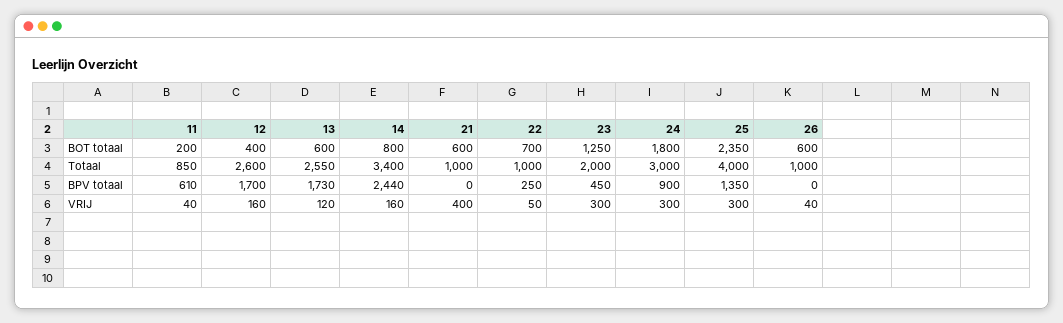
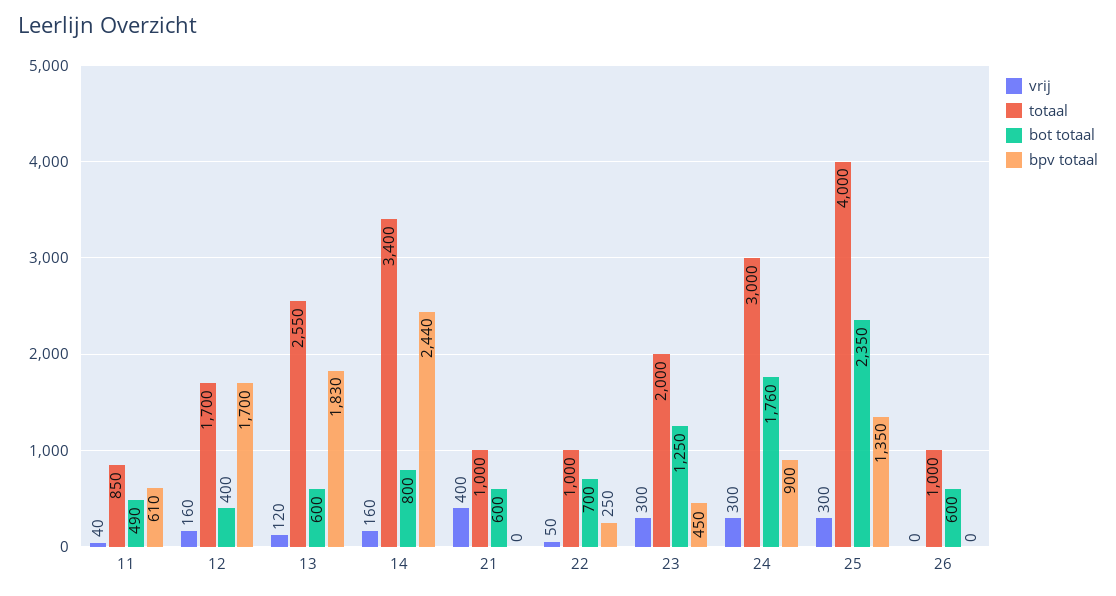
  {
    "BOT totaal": {
-     "11": 200,
+     "11": 490,
      "12": 400,
      "13": 600,
      "14": 800,
      "21": 600,
      "22": 700,
      "23": 1250,
-     "24": 1800,
+     "24": 1760,
      "25": 2350,
      "26": 600
    },
    "Totaal": {
      "11": 850,
-     "12": 2600,
+     "12": 1700,
      "13": 2550,
      "14": 3400,
      "21": 1000,
      "22": 1000,
      "23": 2000,
      "24": 3000,
      "25": 4000,
      "26": 1000
    },
    "BPV totaal": {
      "11": 610,
      "12": 1700,
-     "13": 1730,
+     "13": 1830,
      "14": 2440,
      "21": 0,
      "22": 250,
      "23": 450,
      "24": 900,
      "25": 1350,
      "26": 0
    },
    "VRIJ": {
      "11": 40,
      "12": 160,
      "13": 120,
      "14": 160,
      "21": 400,
      "22": 50,
      "23": 300,
      "24": 300,
      "25": 300,
-     "26": 40
+     "26": 0
    }
  }

